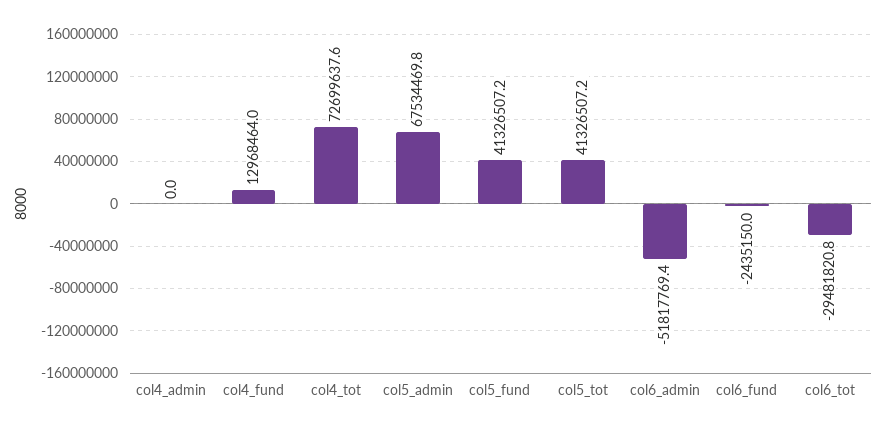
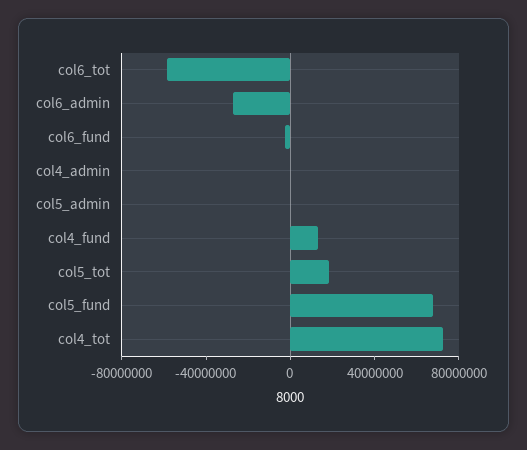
  {
    "col4_admin": 0,
    "col4_fund": 12968464,
    "col4_tot": 72699637.6,
-   "col5_admin": 67534469.8,
+   "col5_admin": 0,
-   "col5_fund": 41326507.2,
+   "col5_fund": 70000000,
-   "col5_tot": 41326507.2,
+   "col5_tot": 20000000,
-   "col6_admin": -51817769.4,
+   "col6_admin": -30000000,
    "col6_fund": -2435150,
-   "col6_tot": -29481820.8
+   "col6_tot": -60000000
  }

